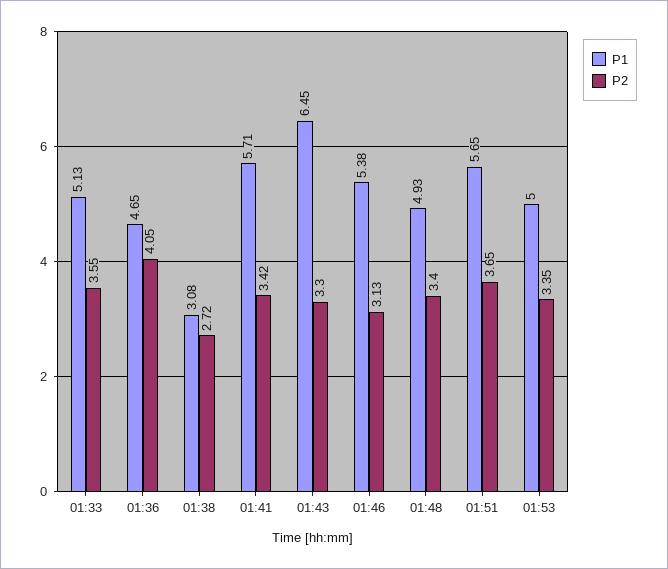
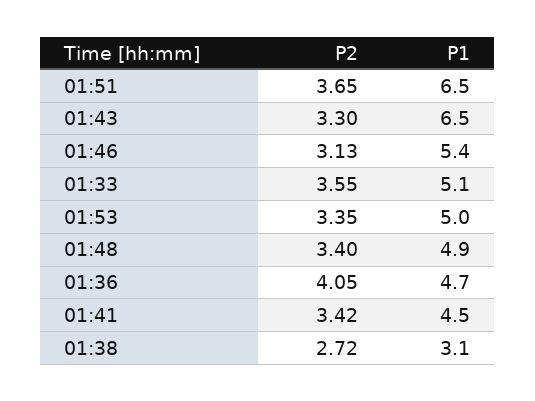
  {
    "P1": {
      "01:33": 5.13,
      "01:36": 4.65,
      "01:38": 3.08,
-     "01:41": 5.71,
+     "01:41": 4.5,
      "01:43": 6.45,
      "01:46": 5.38,
      "01:48": 4.93,
-     "01:51": 5.65,
+     "01:51": 6.5,
      "01:53": 5
    },
    "P2": {
      "01:33": 3.55,
      "01:36": 4.05,
      "01:38": 2.72,
      "01:41": 3.42,
      "01:43": 3.3,
      "01:46": 3.13,
      "01:48": 3.4,
      "01:51": 3.65,
      "01:53": 3.35
    }
  }

